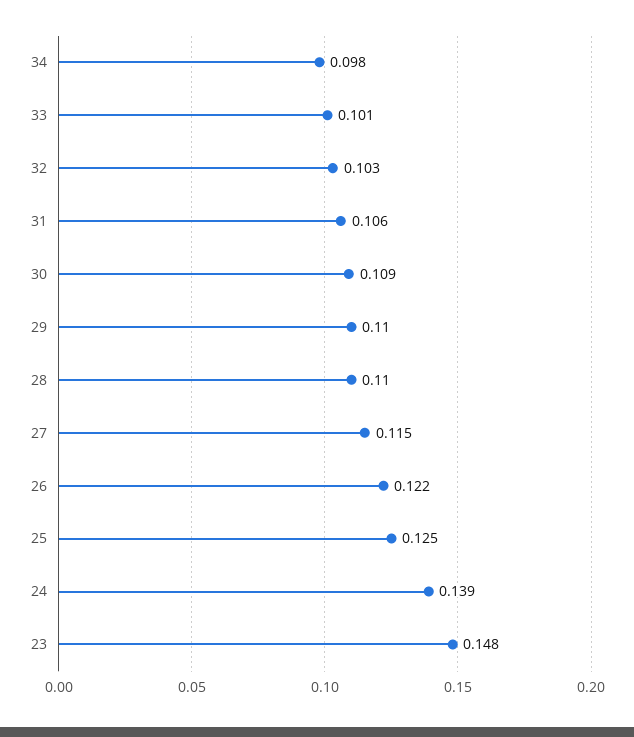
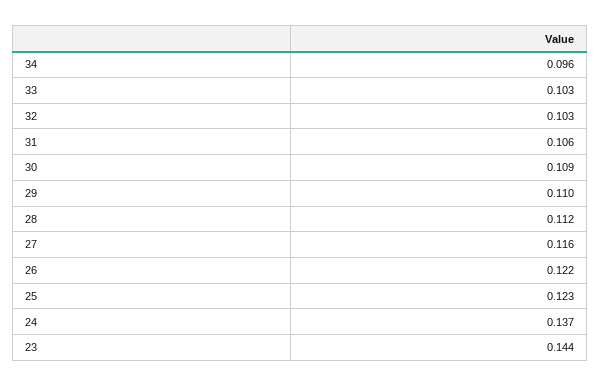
  {
-   "34": 0.098,
+   "34": 0.096,
-   "33": 0.101,
+   "33": 0.103,
    "32": 0.103,
    "31": 0.106,
    "30": 0.109,
    "29": 0.11,
-   "28": 0.11,
+   "28": 0.112,
-   "27": 0.115,
+   "27": 0.116,
    "26": 0.122,
-   "25": 0.125,
+   "25": 0.123,
-   "24": 0.139,
+   "24": 0.137,
-   "23": 0.148
+   "23": 0.144
  }

